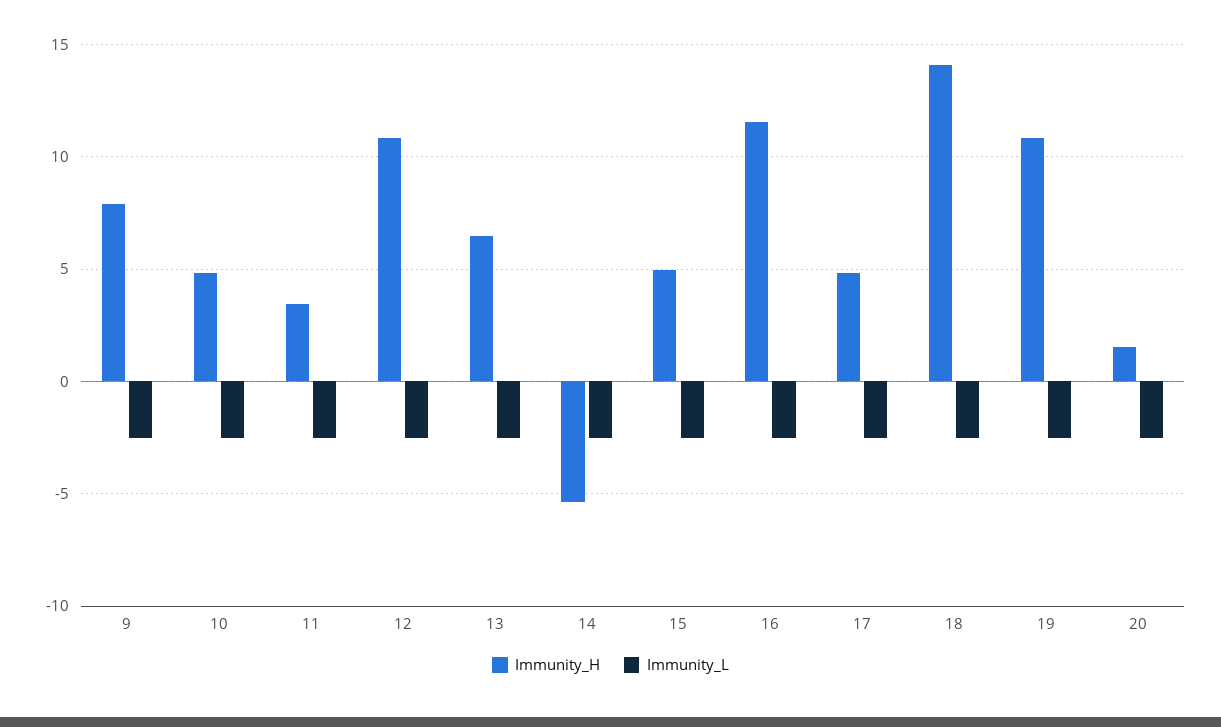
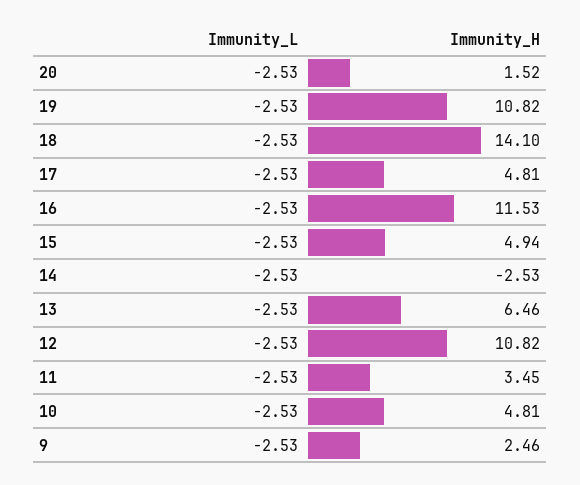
  {
    "Immunity_H": {
-     "9": 8,
+     "9": 2.46,
      "10": 4.81,
      "11": 3.45,
      "12": 10.82,
      "13": 6.46,
-     "14": -5.5,
+     "14": -2.53,
      "15": 4.94,
      "16": 11.53,
      "17": 4.81,
      "18": 14.1,
      "19": 10.82,
      "20": 1.52
    },
    "Immunity_L": {
      "9": -2.53,
      "10": -2.53,
      "11": -2.53,
      "12": -2.53,
      "13": -2.53,
      "14": -2.53,
      "15": -2.53,
      "16": -2.53,
      "17": -2.53,
      "18": -2.53,
      "19": -2.53,
      "20": -2.53
    }
  }

